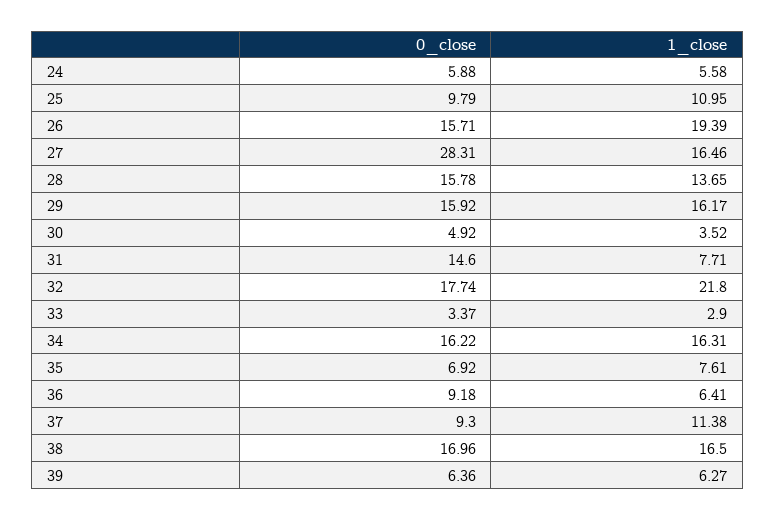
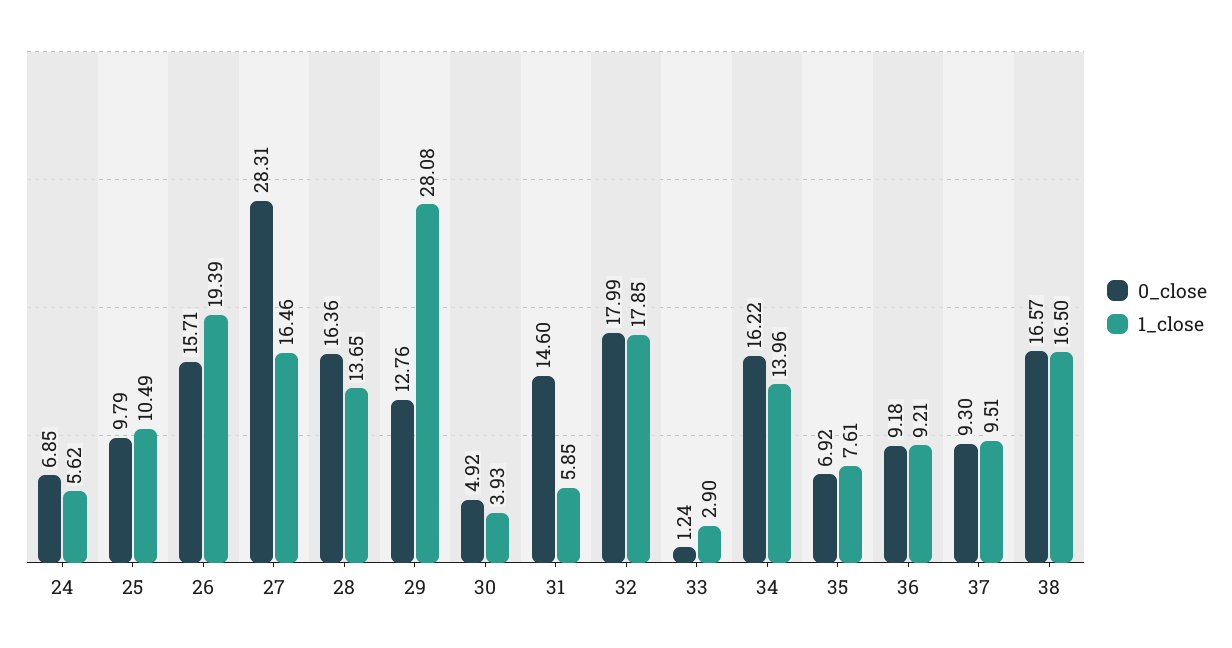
  {
    "0_close": {
-     "24": 5.88,
+     "24": 6.85,
      "25": 9.79,
      "26": 15.71,
      "27": 28.31,
-     "28": 15.78,
+     "28": 16.36,
-     "29": 15.92,
+     "29": 12.76,
      "30": 4.92,
      "31": 14.6,
-     "32": 17.74,
+     "32": 17.99,
-     "33": 3.37,
+     "33": 1.24,
      "34": 16.22,
      "35": 6.92,
      "36": 9.18,
      "37": 9.3,
-     "38": 16.96,
+     "38": 16.57
-     "39": 6.36
    },
    "1_close": {
-     "24": 5.58,
+     "24": 5.62,
-     "25": 10.95,
+     "25": 10.49,
      "26": 19.39,
      "27": 16.46,
      "28": 13.65,
-     "29": 16.17,
+     "29": 28.08,
-     "30": 3.52,
+     "30": 3.93,
-     "31": 7.71,
+     "31": 5.85,
-     "32": 21.8,
+     "32": 17.85,
      "33": 2.9,
-     "34": 16.31,
+     "34": 13.96,
      "35": 7.61,
-     "36": 6.41,
+     "36": 9.21,
-     "37": 11.38,
+     "37": 9.51,
-     "38": 16.5,
+     "38": 16.5
-     "39": 6.27
    }
  }

